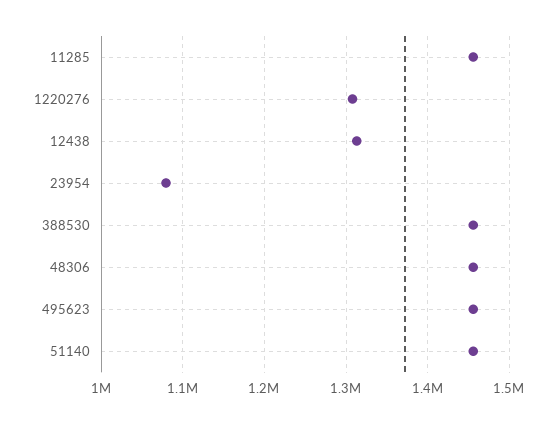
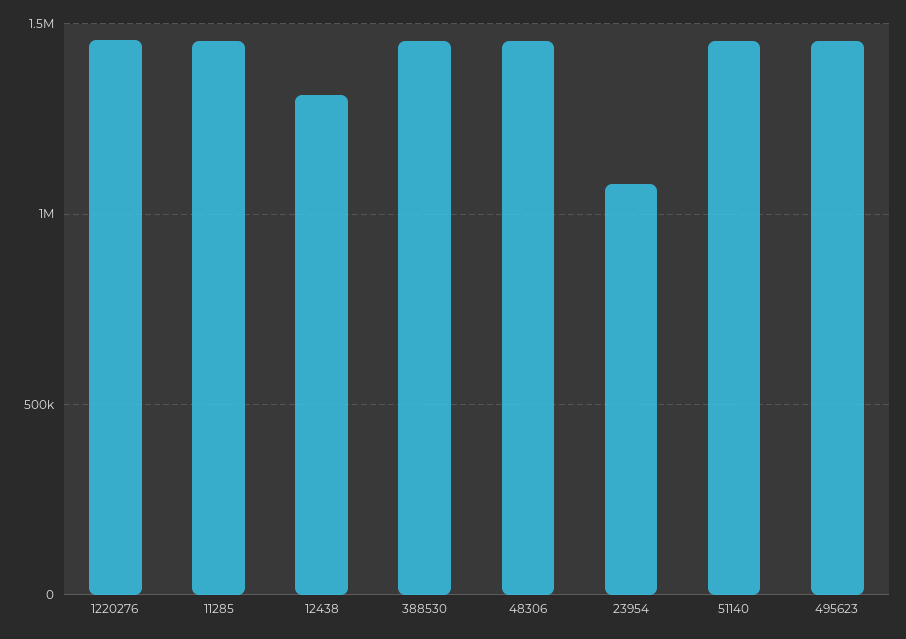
  {
    "11285": 1460000,
-   "1220276": 1310000,
+   "1220276": 1450000,
    "12438": 1310000,
    "23954": 1080000,
    "388530": 1460000,
    "48306": 1460000,
    "495623": 1460000,
    "51140": 1460000
  }

